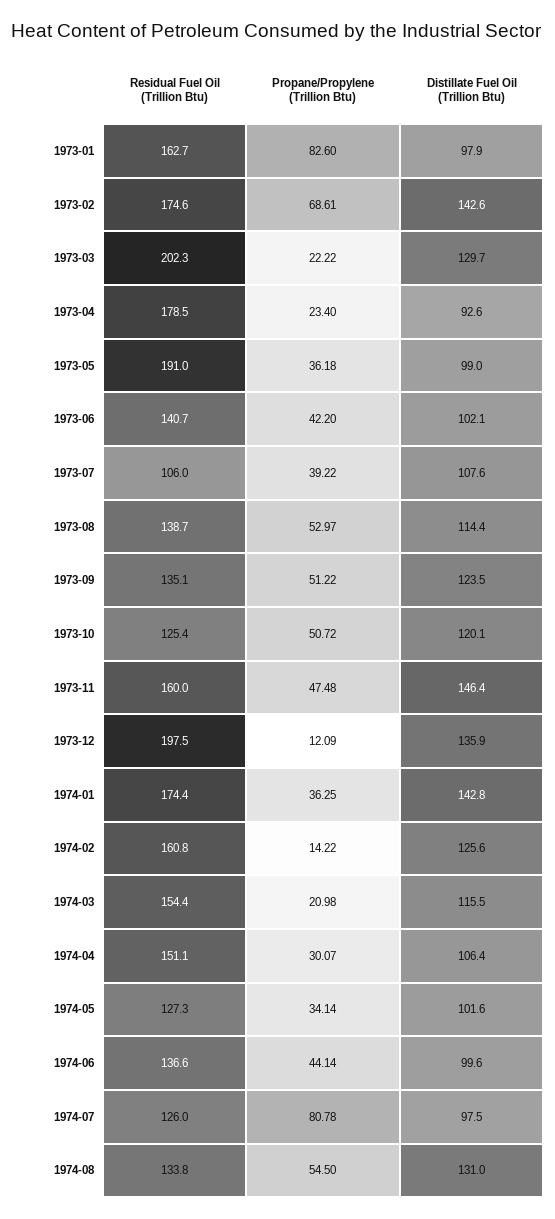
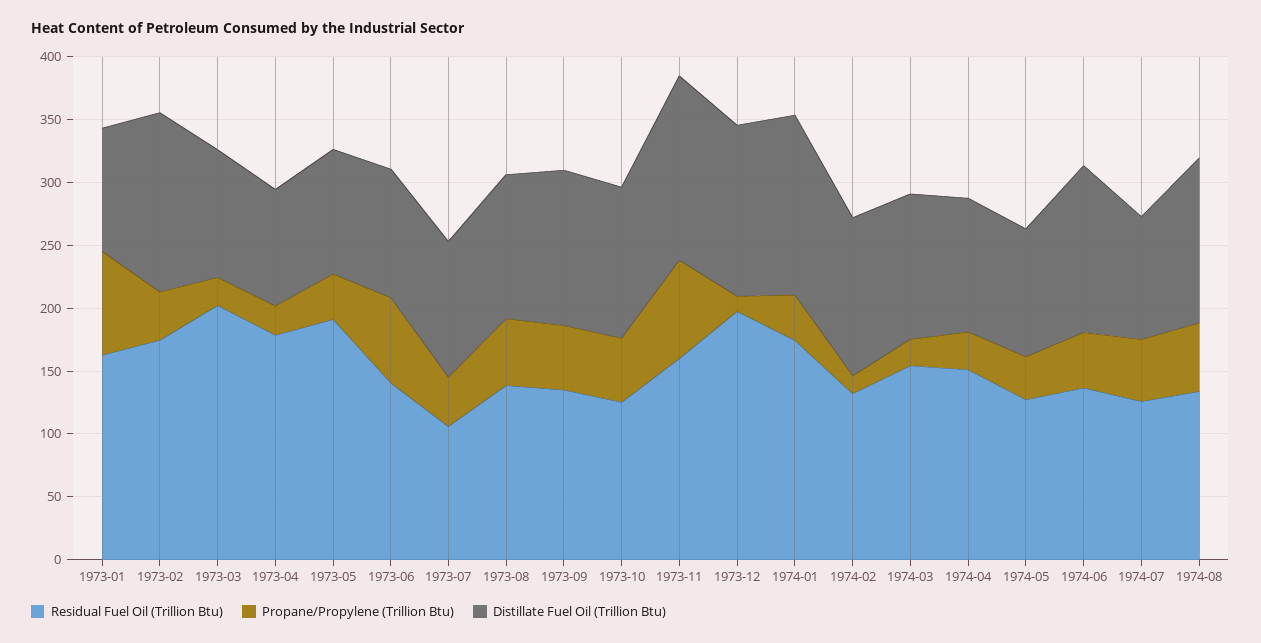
  {
    "Residual Fuel Oil (Trillion Btu)": {
      "1973-01": 162.7,
      "1973-02": 174.6,
      "1973-03": 202.3,
      "1973-04": 178.5,
      "1973-05": 191,
      "1973-06": 140.7,
      "1973-07": 106,
      "1973-08": 138.7,
      "1973-09": 135.1,
      "1973-10": 125.4,
      "1973-11": 160,
      "1973-12": 197.5,
      "1974-01": 174.4,
-     "1974-02": 160.8,
+     "1974-02": 130,
      "1974-03": 154.4,
      "1974-04": 151.1,
      "1974-05": 127.3,
      "1974-06": 136.6,
      "1974-07": 126,
      "1974-08": 133.8
    },
    "Propane/Propylene (Trillion Btu)": {
      "1973-01": 82.6,
-     "1973-02": 68.61,
+     "1973-02": 40,
      "1973-03": 22.22,
      "1973-04": 23.4,
      "1973-05": 36.18,
-     "1973-06": 42.2,
+     "1973-06": 70,
      "1973-07": 39.22,
      "1973-08": 52.97,
      "1973-09": 51.22,
      "1973-10": 50.72,
-     "1973-11": 47.48,
+     "1973-11": 80,
      "1973-12": 12.09,
      "1974-01": 36.25,
      "1974-02": 14.22,
      "1974-03": 20.98,
      "1974-04": 30.07,
      "1974-05": 34.14,
      "1974-06": 44.14,
-     "1974-07": 80.78,
+     "1974-07": 50,
      "1974-08": 54.5
    },
    "Distillate Fuel Oil (Trillion Btu)": {
      "1973-01": 97.9,
      "1973-02": 142.6,
-     "1973-03": 129.7,
+     "1973-03": 100,
      "1973-04": 92.6,
      "1973-05": 99,
      "1973-06": 102.1,
      "1973-07": 107.6,
      "1973-08": 114.4,
      "1973-09": 123.5,
      "1973-10": 120.1,
      "1973-11": 146.4,
      "1973-12": 135.9,
      "1974-01": 142.8,
      "1974-02": 125.6,
      "1974-03": 115.5,
      "1974-04": 106.4,
      "1974-05": 101.6,
-     "1974-06": 99.6,
+     "1974-06": 130,
      "1974-07": 97.5,
      "1974-08": 131
    }
  }

